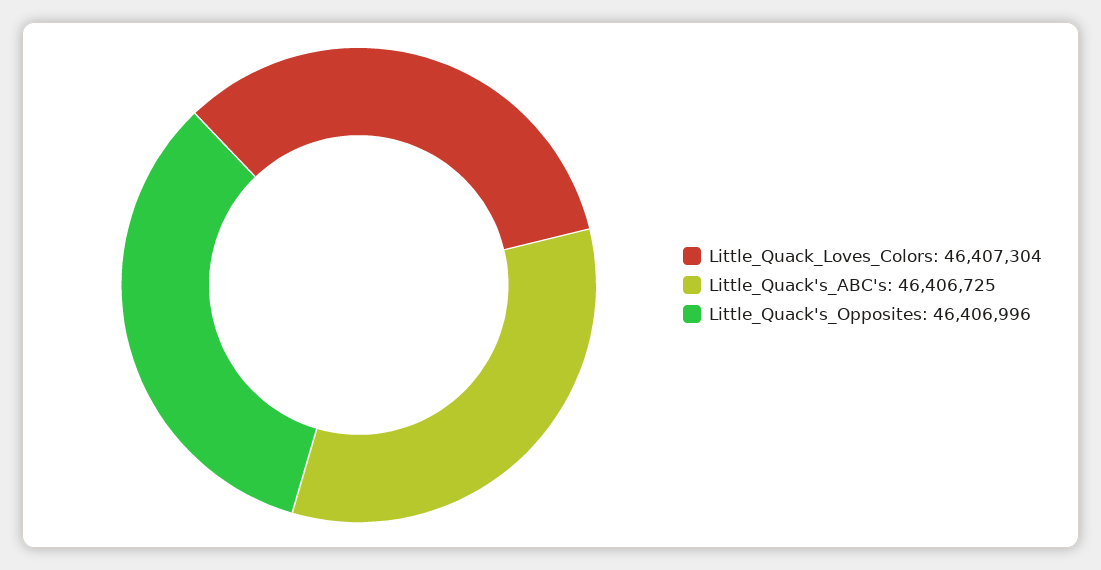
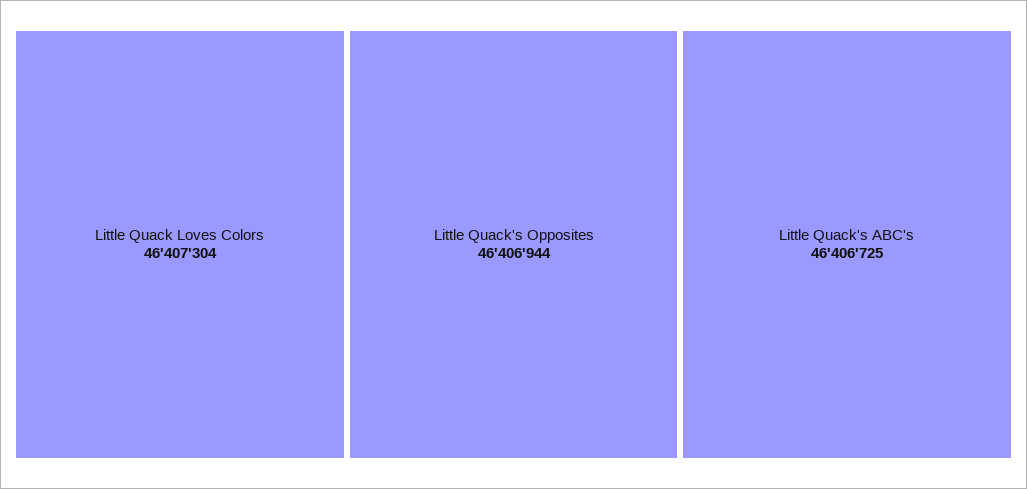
  {
    "Little_Quack_Loves_Colors": 46407304,
    "Little_Quack's_ABC's": 46406725,
-   "Little_Quack's_Opposites": 46406996
+   "Little_Quack's_Opposites": 46406944
  }

